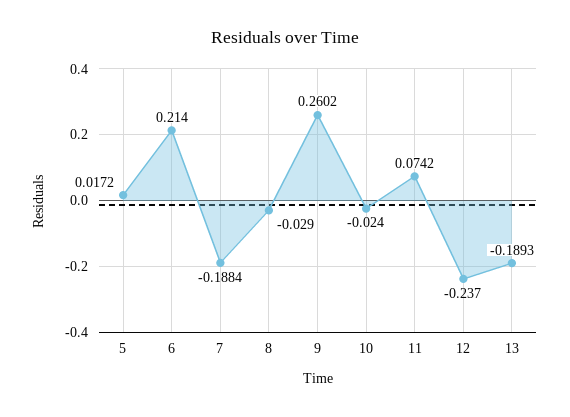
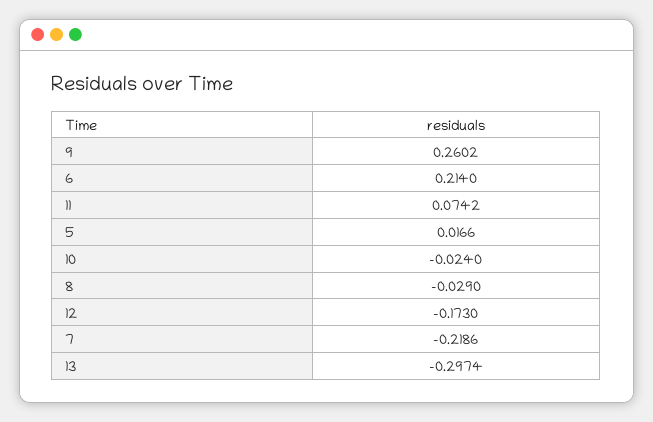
  {
-   "5": 0.0172,
+   "5": 0.0166,
    "6": 0.214,
-   "7": -0.1884,
+   "7": -0.2186,
    "8": -0.029,
    "9": 0.2602,
    "10": -0.024,
    "11": 0.0742,
-   "12": -0.237,
+   "12": -0.173,
-   "13": -0.1893
+   "13": -0.2974
  }

